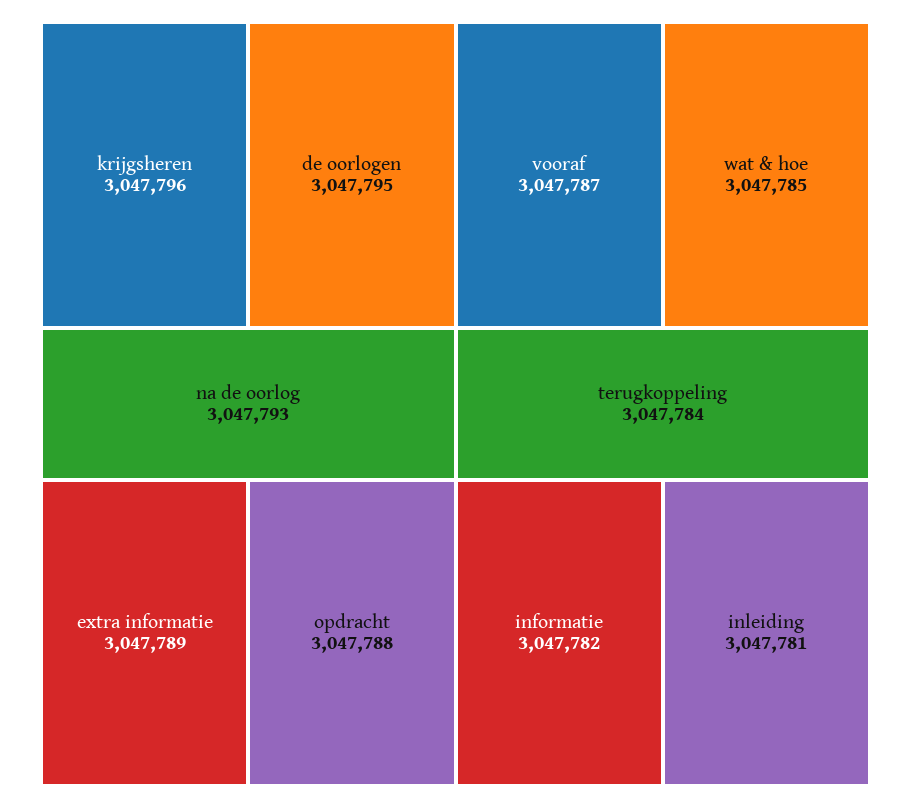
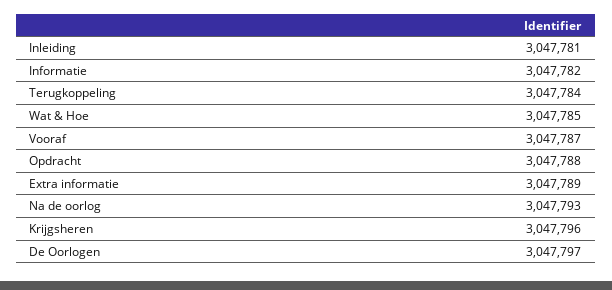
  {
    "krijgsheren": 3047796,
-   "de oorlogen": 3047795,
+   "de oorlogen": 3047797,
    "na de oorlog": 3047793,
    "extra informatie": 3047789,
    "opdracht": 3047788,
    "vooraf": 3047787,
    "wat & hoe": 3047785,
    "terugkoppeling": 3047784,
    "informatie": 3047782,
    "inleiding": 3047781
  }

